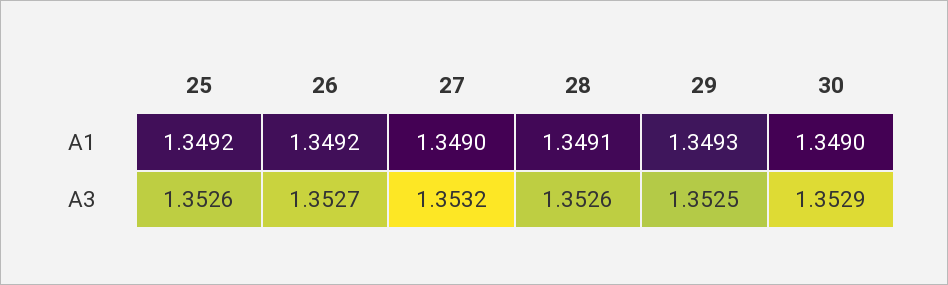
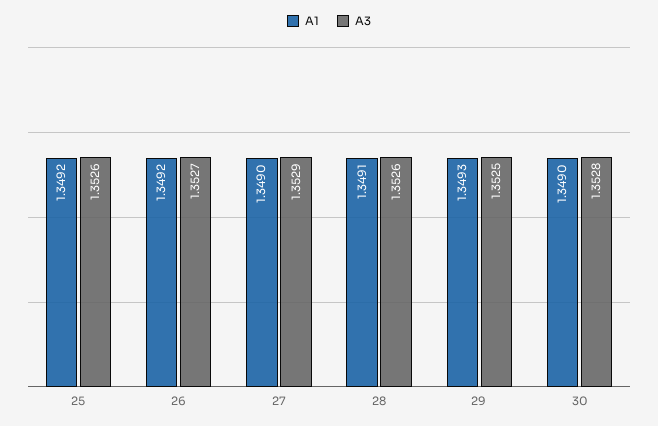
  {
    "A1": {
      "25": 1.3492,
      "26": 1.3492,
      "27": 1.349,
      "28": 1.3491,
      "29": 1.3493,
      "30": 1.349
    },
    "A3": {
      "25": 1.3526,
      "26": 1.3527,
-     "27": 1.3532,
+     "27": 1.3529,
      "28": 1.3526,
      "29": 1.3525,
-     "30": 1.3529
+     "30": 1.3528
    }
  }

